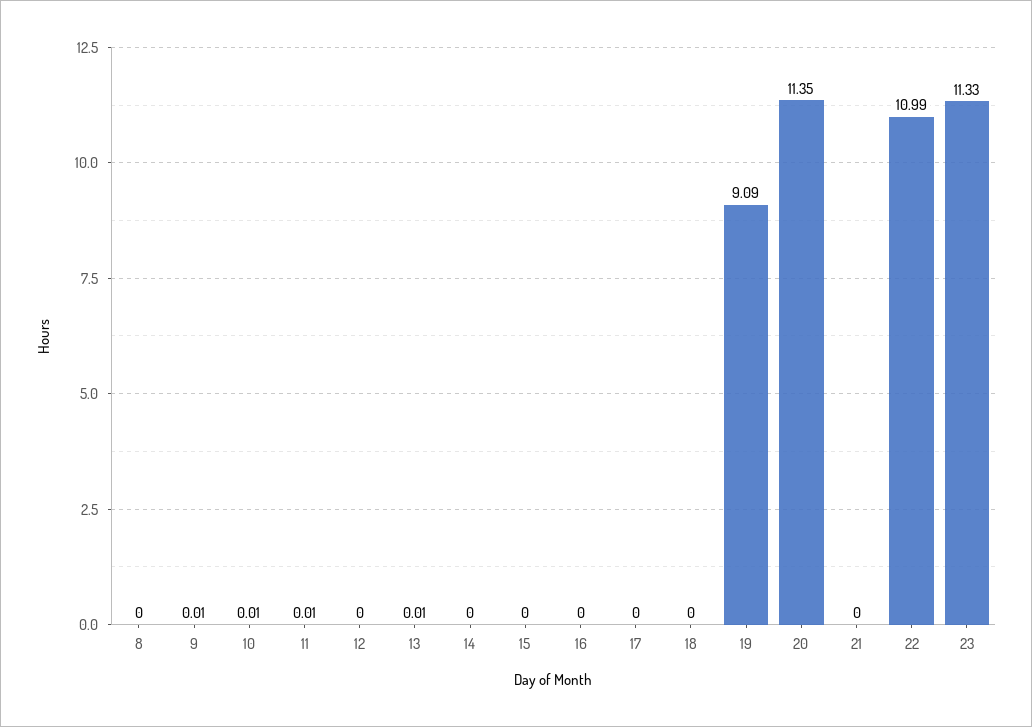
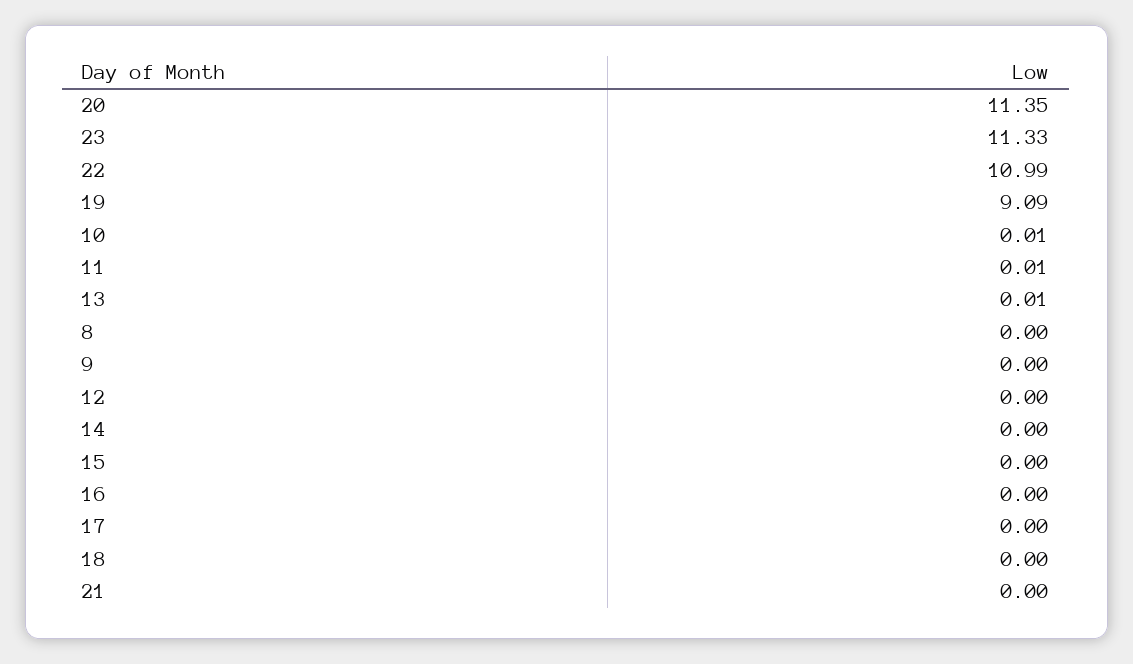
  {
    "8": 0,
-   "9": 0.01,
+   "9": 0,
    "10": 0.01,
    "11": 0.01,
    "12": 0,
    "13": 0.01,
    "14": 0,
    "15": 0,
    "16": 0,
    "17": 0,
    "18": 0,
    "19": 9.09,
    "20": 11.35,
    "21": 0,
    "22": 10.99,
    "23": 11.33
  }

